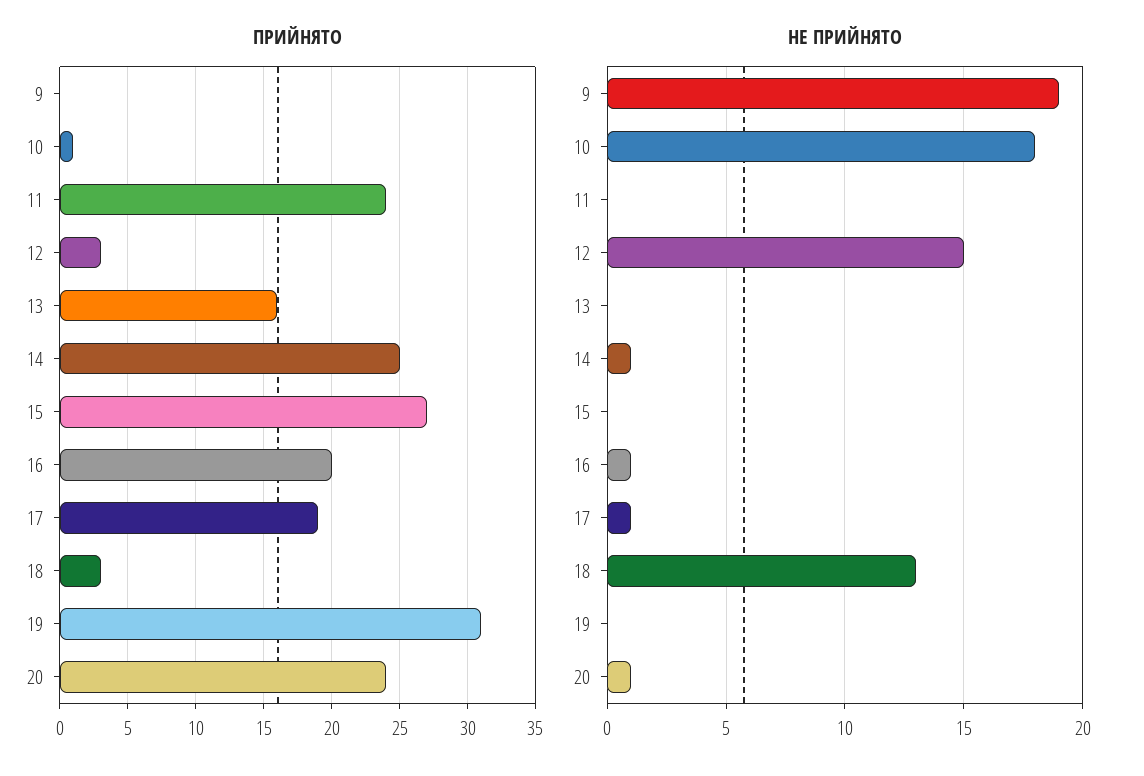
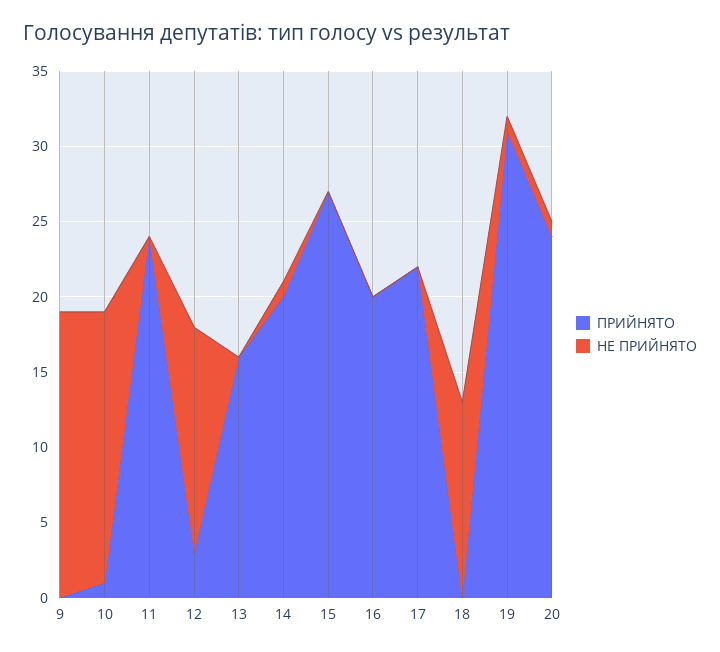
  {
    "ПРИЙНЯТО": {
      "9": 0,
      "10": 1,
      "11": 24,
      "12": 3,
      "13": 16,
-     "14": 25,
+     "14": 20,
      "15": 27,
      "16": 20,
-     "17": 19,
+     "17": 22,
-     "18": 3,
+     "18": 0,
      "19": 31,
      "20": 24
    },
    "НЕ ПРИЙНЯТО": {
      "9": 19,
      "10": 18,
      "11": 0,
      "12": 15,
      "13": 0,
      "14": 1,
      "15": 0,
-     "16": 1,
+     "16": 0,
-     "17": 1,
+     "17": 0,
      "18": 13,
-     "19": 0,
+     "19": 1,
      "20": 1
    }
  }

